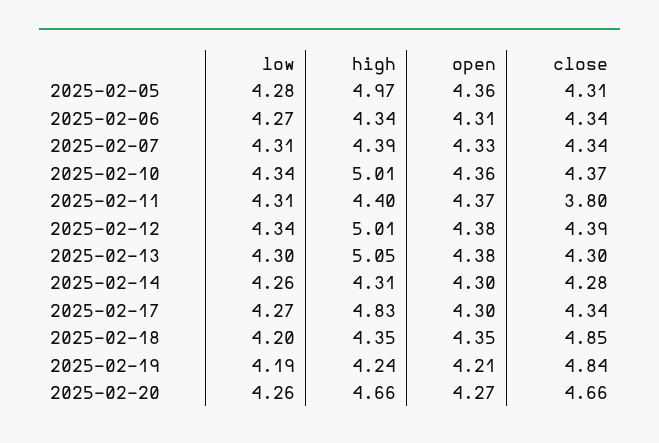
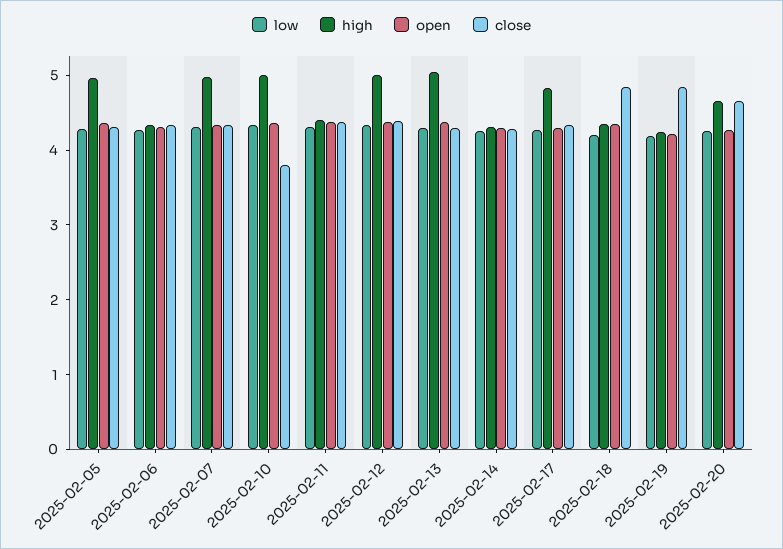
  {
    "low": {
      "2025-02-05": 4.28,
      "2025-02-06": 4.27,
      "2025-02-07": 4.31,
      "2025-02-10": 4.34,
      "2025-02-11": 4.31,
      "2025-02-12": 4.34,
      "2025-02-13": 4.3,
      "2025-02-14": 4.26,
      "2025-02-17": 4.27,
      "2025-02-18": 4.2,
      "2025-02-19": 4.19,
      "2025-02-20": 4.26
    },
    "high": {
      "2025-02-05": 4.97,
      "2025-02-06": 4.34,
-     "2025-02-07": 4.39,
+     "2025-02-07": 5,
      "2025-02-10": 5.01,
      "2025-02-11": 4.4,
      "2025-02-12": 5.01,
      "2025-02-13": 5.05,
      "2025-02-14": 4.31,
      "2025-02-17": 4.83,
      "2025-02-18": 4.35,
      "2025-02-19": 4.24,
      "2025-02-20": 4.66
    },
    "open": {
      "2025-02-05": 4.36,
      "2025-02-06": 4.31,
      "2025-02-07": 4.33,
      "2025-02-10": 4.36,
      "2025-02-11": 4.37,
      "2025-02-12": 4.38,
      "2025-02-13": 4.38,
      "2025-02-14": 4.3,
      "2025-02-17": 4.3,
      "2025-02-18": 4.35,
      "2025-02-19": 4.21,
      "2025-02-20": 4.27
    },
    "close": {
      "2025-02-05": 4.31,
      "2025-02-06": 4.34,
      "2025-02-07": 4.34,
-     "2025-02-10": 4.37,
+     "2025-02-10": 3.8,
-     "2025-02-11": 3.8,
+     "2025-02-11": 4.4,
      "2025-02-12": 4.39,
      "2025-02-13": 4.3,
      "2025-02-14": 4.28,
      "2025-02-17": 4.34,
      "2025-02-18": 4.85,
      "2025-02-19": 4.84,
      "2025-02-20": 4.66
    }
  }

